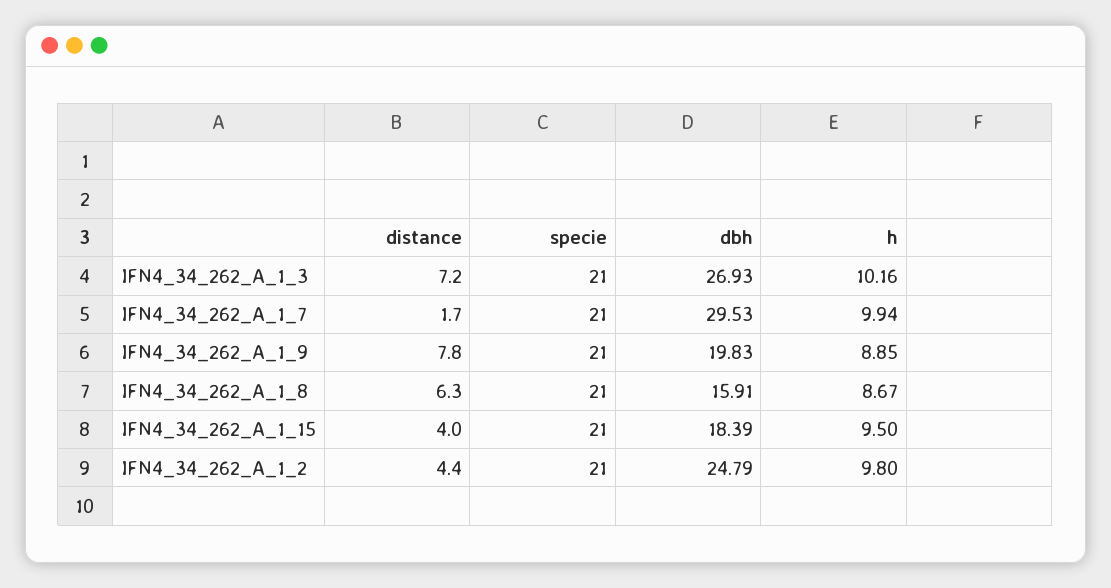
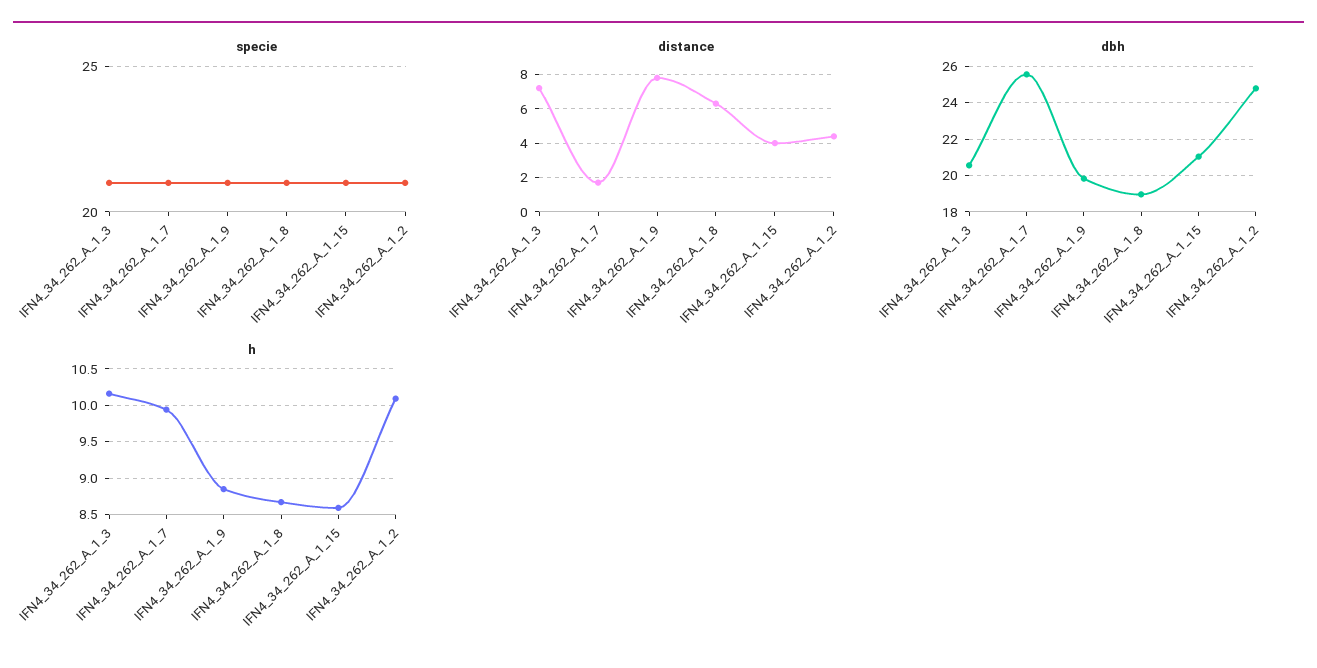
  {
    "distance": {
      "IFN4_34_262_A_1_3": 7.2,
      "IFN4_34_262_A_1_7": 1.7,
      "IFN4_34_262_A_1_9": 7.8,
      "IFN4_34_262_A_1_8": 6.3,
      "IFN4_34_262_A_1_15": 4,
      "IFN4_34_262_A_1_2": 4.4
    },
    "specie": {
      "IFN4_34_262_A_1_3": 21,
      "IFN4_34_262_A_1_7": 21,
      "IFN4_34_262_A_1_9": 21,
      "IFN4_34_262_A_1_8": 21,
      "IFN4_34_262_A_1_15": 21,
      "IFN4_34_262_A_1_2": 21
    },
    "dbh": {
-     "IFN4_34_262_A_1_3": 26.93,
+     "IFN4_34_262_A_1_3": 20.5,
-     "IFN4_34_262_A_1_7": 29.53,
+     "IFN4_34_262_A_1_7": 25.5,
      "IFN4_34_262_A_1_9": 19.83,
-     "IFN4_34_262_A_1_8": 15.91,
+     "IFN4_34_262_A_1_8": 19,
-     "IFN4_34_262_A_1_15": 18.39,
+     "IFN4_34_262_A_1_15": 21,
      "IFN4_34_262_A_1_2": 24.79
    },
    "h": {
      "IFN4_34_262_A_1_3": 10.16,
      "IFN4_34_262_A_1_7": 9.94,
      "IFN4_34_262_A_1_9": 8.85,
      "IFN4_34_262_A_1_8": 8.67,
-     "IFN4_34_262_A_1_15": 9.5,
+     "IFN4_34_262_A_1_15": 8.6,
-     "IFN4_34_262_A_1_2": 9.8
+     "IFN4_34_262_A_1_2": 10.1
    }
  }

